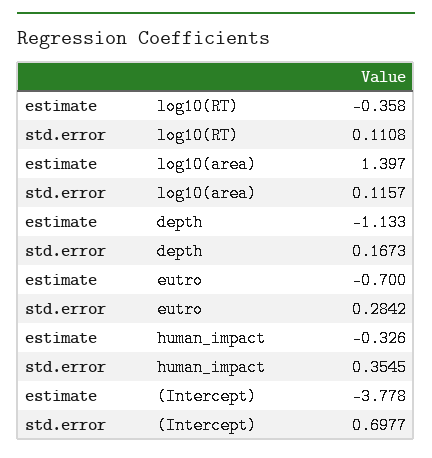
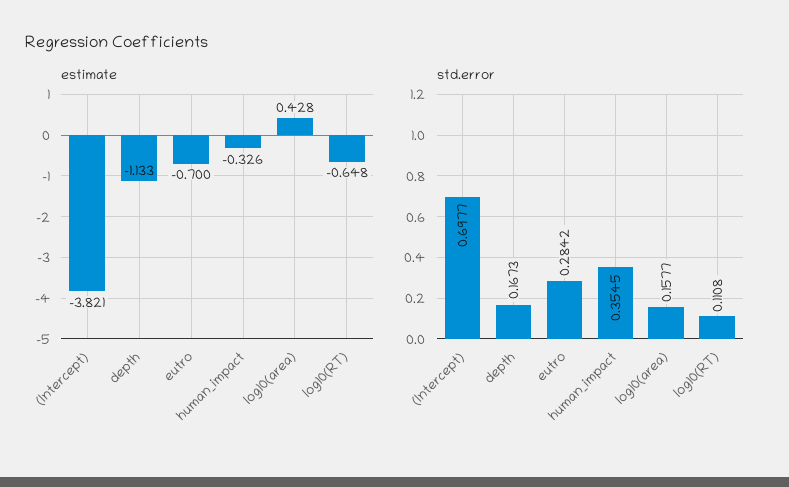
  {
    "estimate": {
-     "log10(RT)": -0.358,
+     "log10(RT)": -0.648,
-     "log10(area)": 1.397,
+     "log10(area)": 0.428,
      "depth": -1.133,
      "eutro": -0.7,
      "human_impact": -0.326,
-     "(Intercept)": -3.778
+     "(Intercept)": -3.821
    },
    "std.error": {
      "log10(RT)": 0.1108,
-     "log10(area)": 0.1157,
+     "log10(area)": 0.1577,
      "depth": 0.1673,
      "eutro": 0.2842,
      "human_impact": 0.3545,
      "(Intercept)": 0.6977
    }
  }

